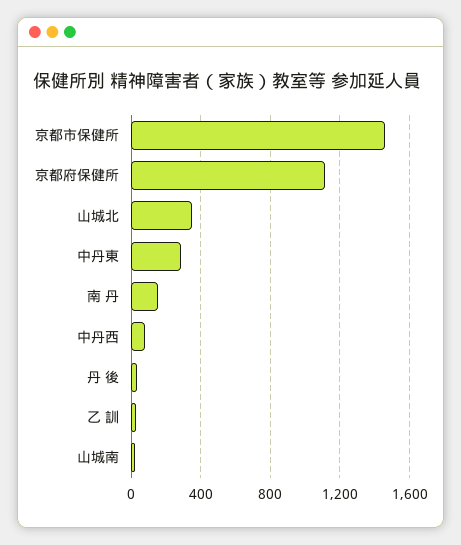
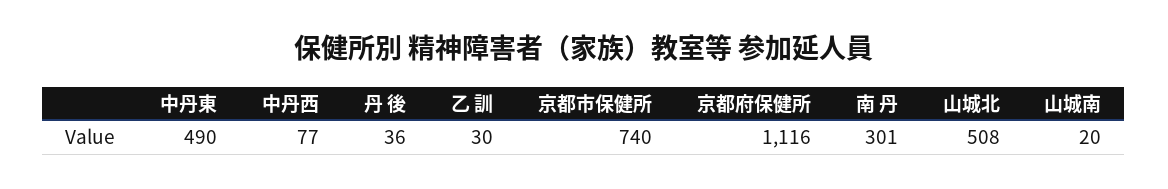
  {
-   "京都市保健所": 1450,
+   "京都市保健所": 740,
    "京都府保健所": 1116,
-   "山城北": 350,
+   "山城北": 508,
-   "中丹東": 300,
+   "中丹東": 490,
-   "南 丹": 150,
+   "南 丹": 301,
    "中丹西": 77,
    "丹 後": 36,
    "乙 訓": 30,
    "山城南": 20
  }

